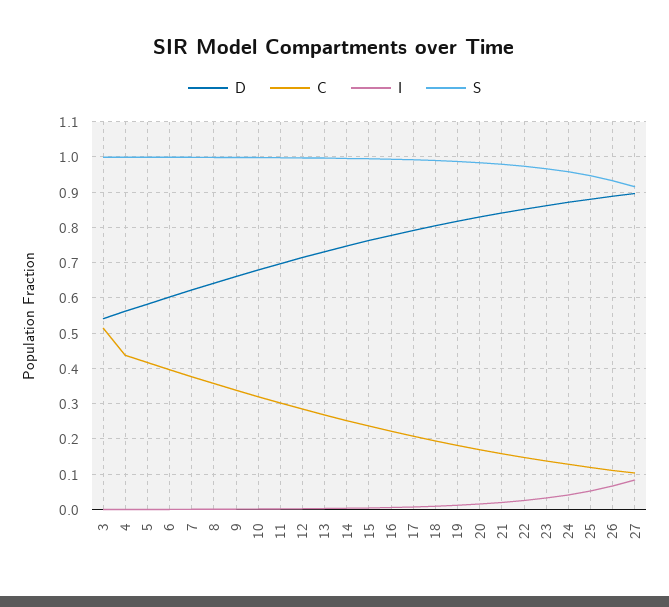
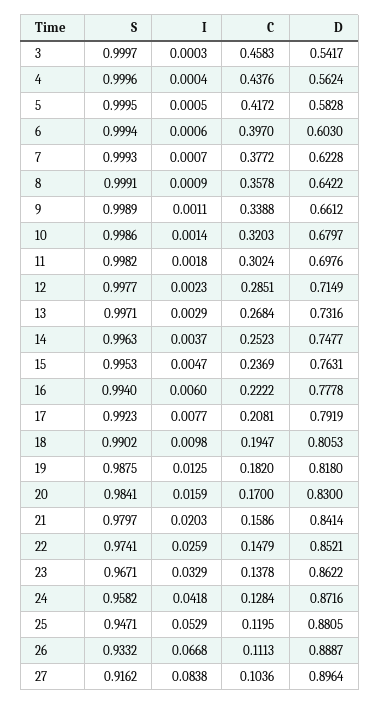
  {
    "D": {
      "3": 0.5417,
      "4": 0.5624,
      "5": 0.5828,
      "6": 0.603,
      "7": 0.6228,
      "8": 0.6422,
      "9": 0.6612,
      "10": 0.6797,
      "11": 0.6976,
      "12": 0.7149,
      "13": 0.7316,
      "14": 0.7477,
      "15": 0.7631,
      "16": 0.7778,
      "17": 0.7919,
      "18": 0.8053,
      "19": 0.818,
      "20": 0.83,
      "21": 0.8414,
      "22": 0.8521,
      "23": 0.8622,
      "24": 0.8716,
      "25": 0.8805,
      "26": 0.8887,
      "27": 0.8964
    },
    "C": {
-     "3": 0.52,
+     "3": 0.4583,
      "4": 0.4376,
      "5": 0.4172,
      "6": 0.397,
      "7": 0.3772,
      "8": 0.3578,
      "9": 0.3388,
      "10": 0.3203,
      "11": 0.3024,
      "12": 0.2851,
      "13": 0.2684,
      "14": 0.2523,
      "15": 0.2369,
      "16": 0.2222,
      "17": 0.2081,
      "18": 0.1947,
      "19": 0.182,
      "20": 0.17,
      "21": 0.1586,
      "22": 0.1479,
      "23": 0.1378,
      "24": 0.1284,
      "25": 0.1195,
      "26": 0.1113,
      "27": 0.1036
    },
    "I": {
      "3": 0.0003,
      "4": 0.0004,
      "5": 0.0005,
      "6": 0.0006,
      "7": 0.0007,
      "8": 0.0009,
      "9": 0.0011,
      "10": 0.0014,
      "11": 0.0018,
      "12": 0.0023,
      "13": 0.0029,
      "14": 0.0037,
      "15": 0.0047,
      "16": 0.006,
      "17": 0.0077,
      "18": 0.0098,
      "19": 0.0125,
      "20": 0.0159,
      "21": 0.0203,
      "22": 0.0259,
      "23": 0.0329,
      "24": 0.0418,
      "25": 0.0529,
      "26": 0.0668,
      "27": 0.0838
    },
    "S": {
      "3": 0.9997,
      "4": 0.9996,
      "5": 0.9995,
      "6": 0.9994,
      "7": 0.9993,
      "8": 0.9991,
      "9": 0.9989,
      "10": 0.9986,
      "11": 0.9982,
      "12": 0.9977,
      "13": 0.9971,
      "14": 0.9963,
      "15": 0.9953,
      "16": 0.994,
      "17": 0.9923,
      "18": 0.9902,
      "19": 0.9875,
      "20": 0.9841,
      "21": 0.9797,
      "22": 0.9741,
      "23": 0.9671,
      "24": 0.9582,
      "25": 0.9471,
      "26": 0.9332,
      "27": 0.9162
    }
  }

